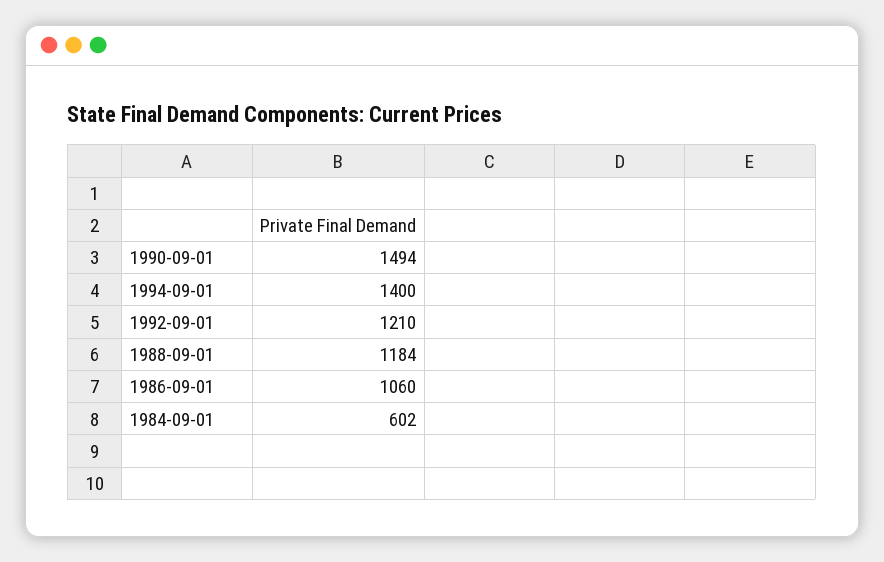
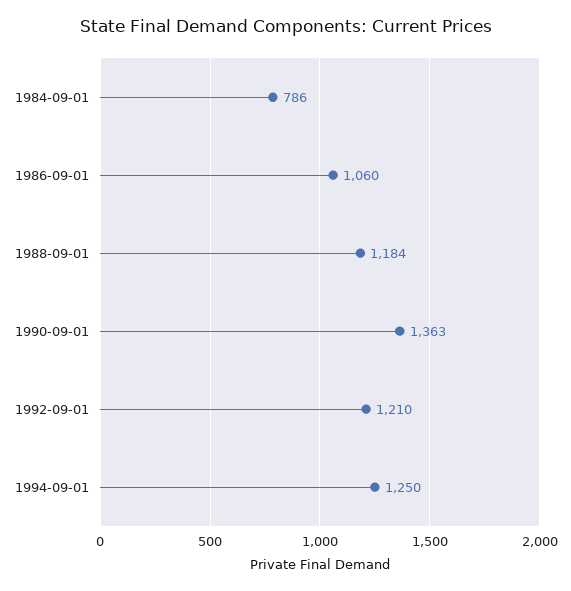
  {
-   "1990-09-01": 1494,
+   "1990-09-01": 1363,
-   "1994-09-01": 1400,
+   "1994-09-01": 1250,
    "1992-09-01": 1210,
    "1988-09-01": 1184,
    "1986-09-01": 1060,
-   "1984-09-01": 602
+   "1984-09-01": 786
  }

